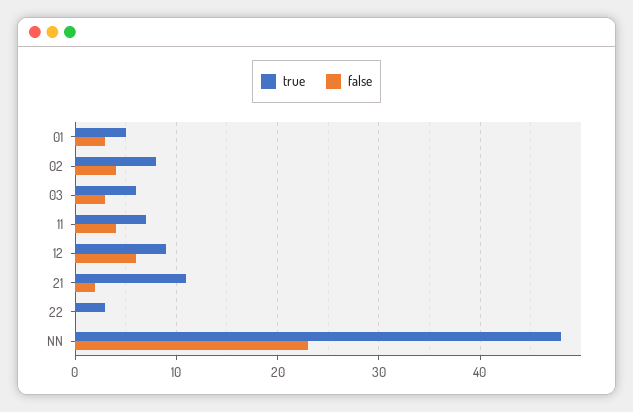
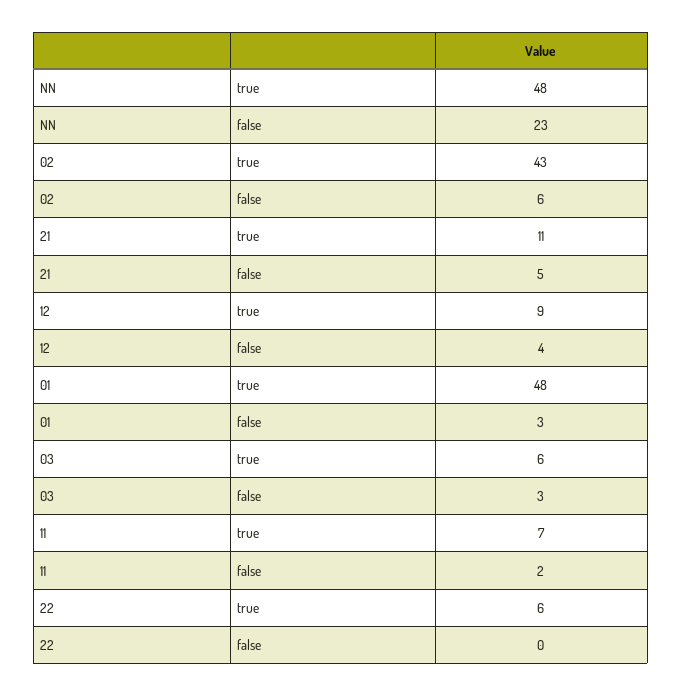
  {
    "true": {
-     "01": 5,
+     "01": 48,
-     "02": 8,
+     "02": 43,
      "03": 6,
      "11": 7,
      "12": 9,
      "21": 11,
-     "22": 3,
+     "22": 6,
      "NN": 48
    },
    "false": {
      "01": 3,
-     "02": 4,
+     "02": 6,
      "03": 3,
-     "11": 4,
+     "11": 2,
-     "12": 6,
+     "12": 4,
-     "21": 2,
+     "21": 5,
      "22": 0,
      "NN": 23
    }
  }

